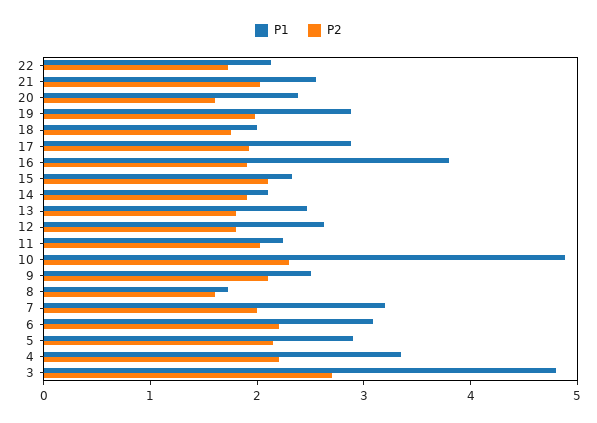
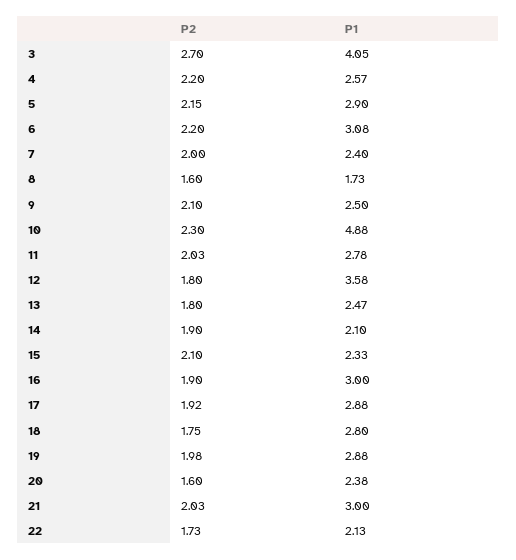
  {
    "P1": {
      "22": 2.13,
-     "21": 2.6,
+     "21": 3,
      "20": 2.38,
      "19": 2.88,
-     "18": 2,
+     "18": 2.8,
      "17": 2.88,
-     "16": 3.8,
+     "16": 3,
      "15": 2.33,
      "14": 2.1,
      "13": 2.47,
-     "12": 2.6,
+     "12": 3.58,
-     "11": 2.2,
+     "11": 2.78,
      "10": 4.88,
      "9": 2.5,
      "8": 1.73,
-     "7": 3.2,
+     "7": 2.4,
      "6": 3.08,
      "5": 2.9,
-     "4": 3.4,
+     "4": 2.57,
-     "3": 4.8
+     "3": 4.05
    },
    "P2": {
      "22": 1.73,
      "21": 2.03,
      "20": 1.6,
      "19": 1.98,
      "18": 1.75,
      "17": 1.92,
      "16": 1.9,
      "15": 2.1,
      "14": 1.9,
      "13": 1.8,
      "12": 1.8,
      "11": 2.03,
      "10": 2.3,
      "9": 2.1,
      "8": 1.6,
      "7": 2,
      "6": 2.2,
      "5": 2.15,
      "4": 2.2,
      "3": 2.7
    }
  }

